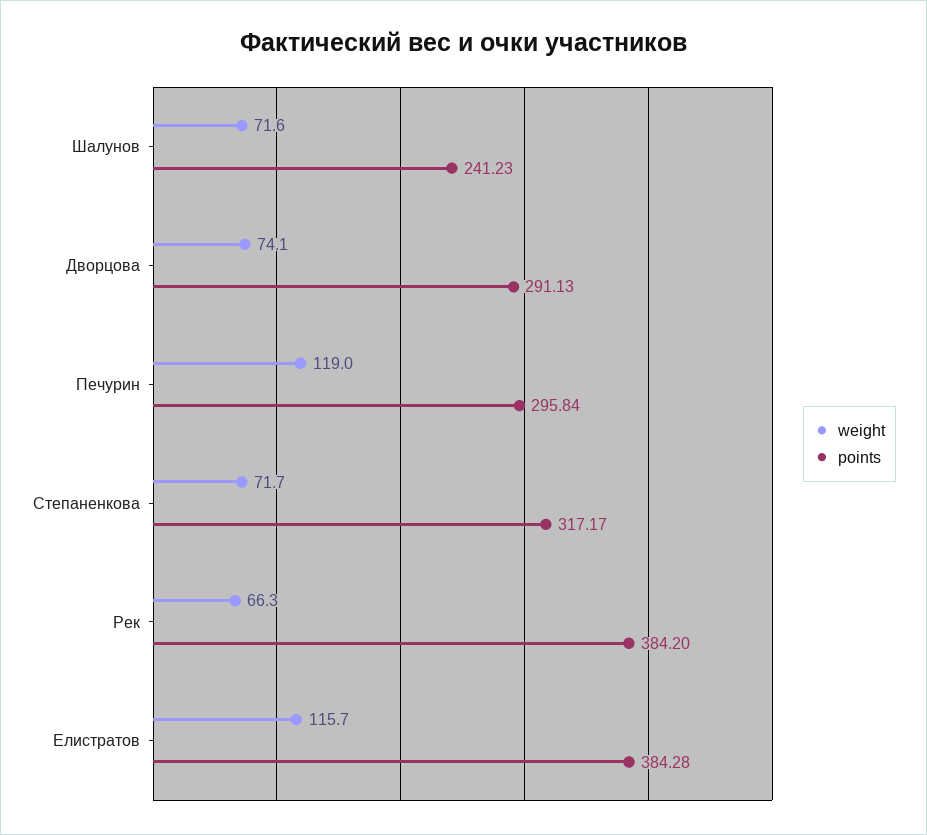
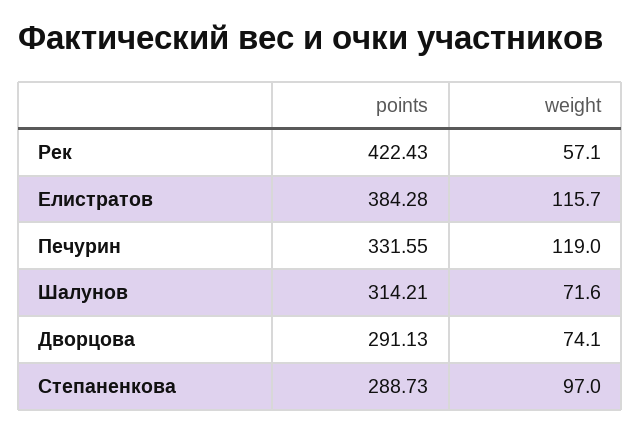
  {
    "weight": {
      "Шалунов": 71.6,
      "Дворцова": 74.1,
      "Печурин": 119,
-     "Степаненкова": 71.7,
+     "Степаненкова": 97,
-     "Рек": 66.3,
+     "Рек": 57.1,
      "Елистратов": 115.7
    },
    "points": {
-     "Шалунов": 241.23,
+     "Шалунов": 314.21,
      "Дворцова": 291.13,
-     "Печурин": 295.84,
+     "Печурин": 331.55,
-     "Степаненкова": 317.17,
+     "Степаненкова": 288.73,
-     "Рек": 384.2,
+     "Рек": 422.43,
      "Елистратов": 384.28
    }
  }

